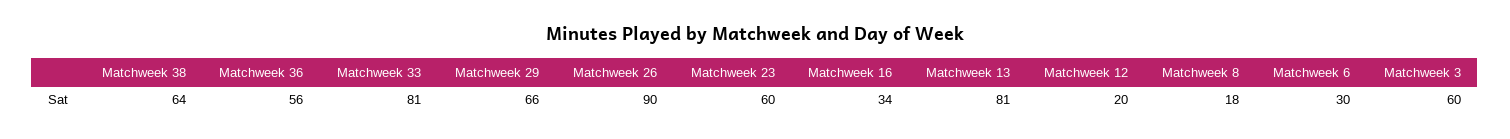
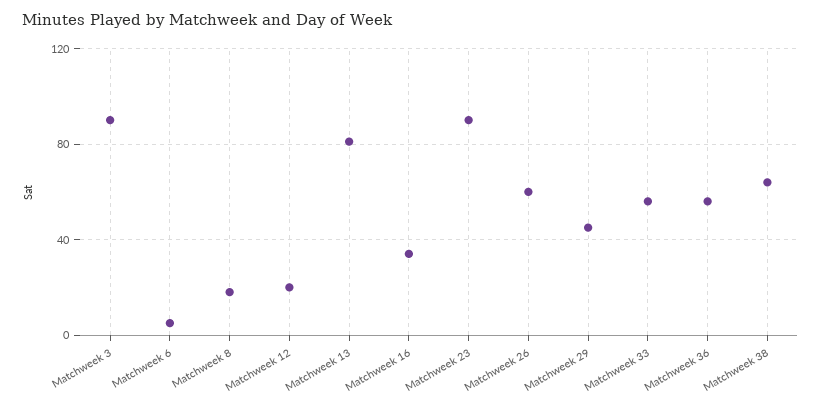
  {
    "Matchweek 38": 64,
    "Matchweek 36": 56,
-   "Matchweek 33": 81,
+   "Matchweek 33": 55,
-   "Matchweek 29": 66,
+   "Matchweek 29": 45,
-   "Matchweek 26": 90,
+   "Matchweek 26": 60,
-   "Matchweek 23": 60,
+   "Matchweek 23": 90,
    "Matchweek 16": 34,
    "Matchweek 13": 81,
    "Matchweek 12": 20,
    "Matchweek 8": 18,
-   "Matchweek 6": 30,
+   "Matchweek 6": 5,
-   "Matchweek 3": 60
+   "Matchweek 3": 90
  }

